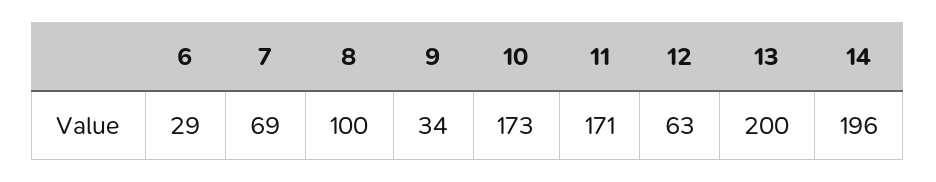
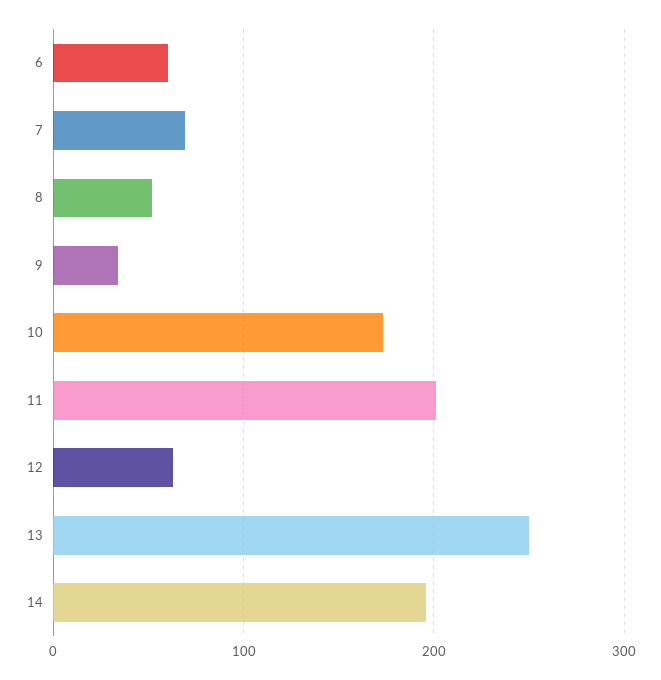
  {
-   "6": 29,
+   "6": 60,
    "7": 69,
-   "8": 100,
+   "8": 50,
    "9": 34,
    "10": 173,
-   "11": 171,
+   "11": 200,
    "12": 63,
-   "13": 200,
+   "13": 250,
    "14": 196
  }

